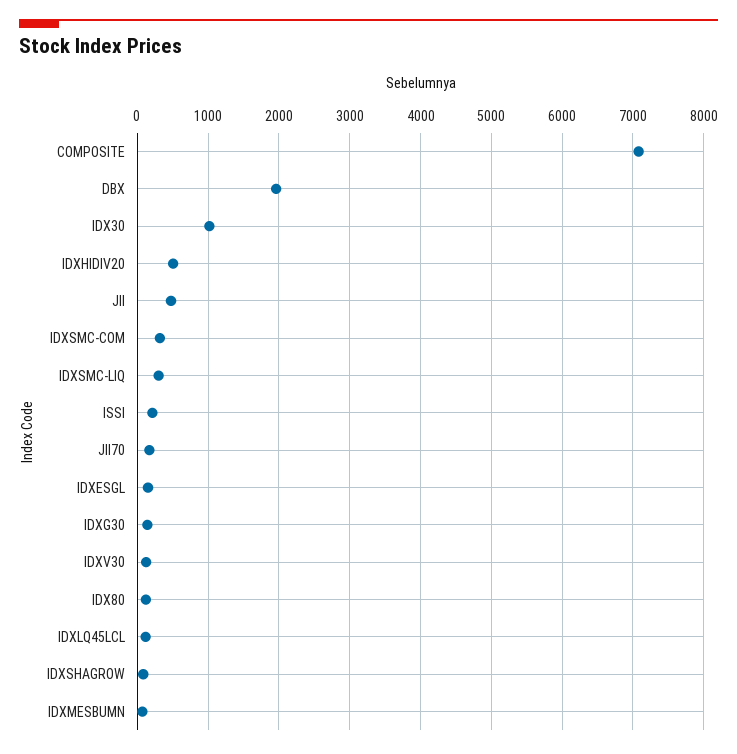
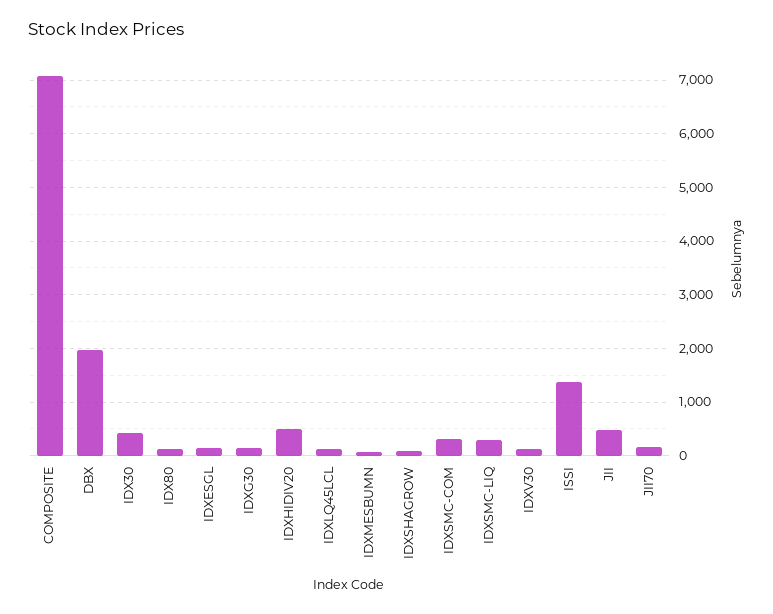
  {
    "COMPOSITE": 7100,
    "DBX": 2000,
-   "IDX30": 1000,
+   "IDX30": 400,
    "IDXHIDIV20": 500,
    "JII": 500,
    "IDXSMC-COM": 300,
    "IDXSMC-LIQ": 300,
-   "ISSI": 200,
+   "ISSI": 1400,
    "JII70": 200,
    "IDXESGL": 200,
    "IDXG30": 100,
    "IDXV30": 100,
    "IDX80": 100,
    "IDXLQ45LCL": 100,
    "IDXSHAGROW": 100,
    "IDXMESBUMN": 100
  }

